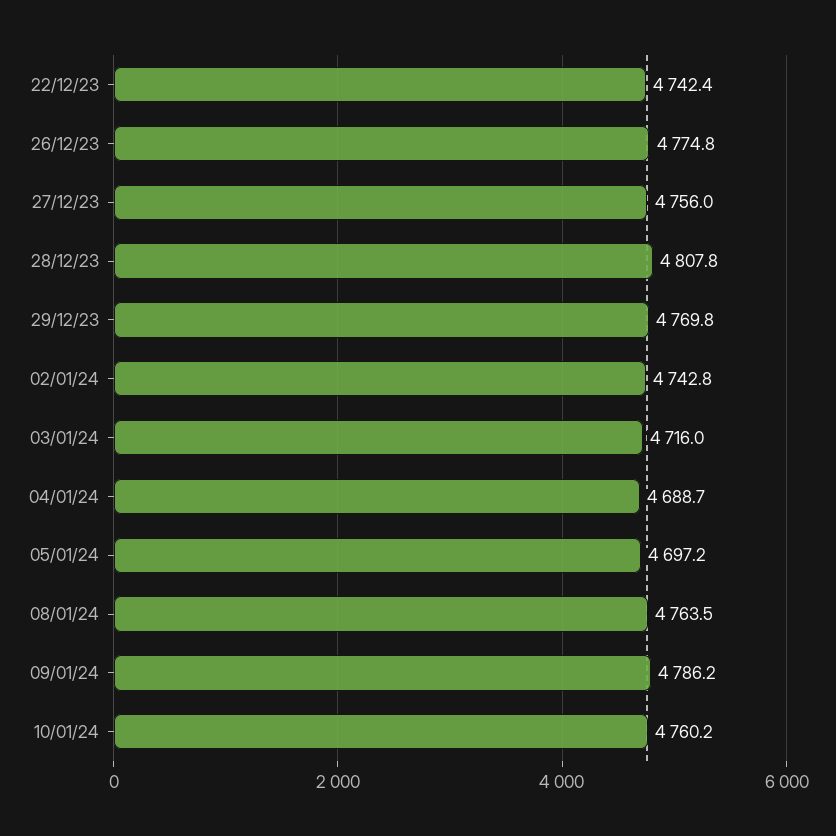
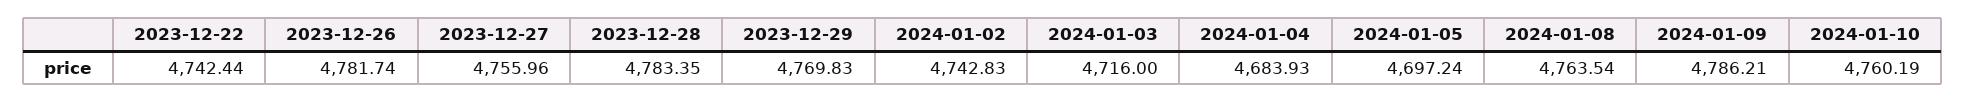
  {
    "22/12/23": 4742.44,
-   "26/12/23": 4774.8,
+   "26/12/23": 4781.74,
    "27/12/23": 4755.96,
-   "28/12/23": 4807.8,
+   "28/12/23": 4783.35,
    "29/12/23": 4769.83,
    "02/01/24": 4742.83,
    "03/01/24": 4716,
-   "04/01/24": 4688.7,
+   "04/01/24": 4683.93,
    "05/01/24": 4697.24,
    "08/01/24": 4763.54,
    "09/01/24": 4786.21,
    "10/01/24": 4760.19
  }

